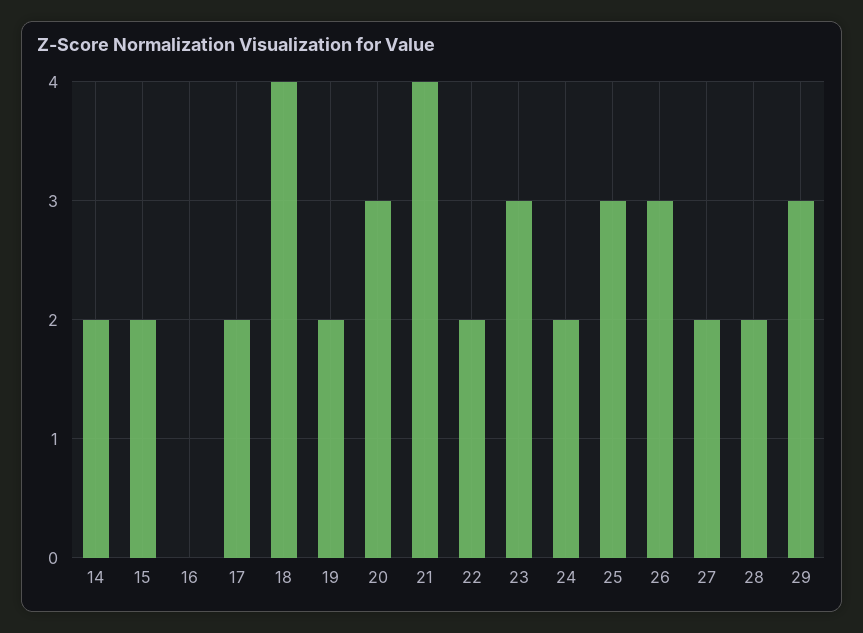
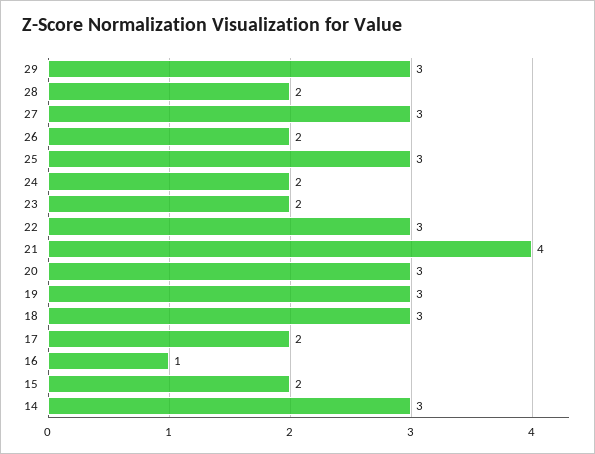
  {
-   "14": 2,
+   "14": 3,
    "15": 2,
-   "16": 0,
+   "16": 1,
    "17": 2,
-   "18": 4,
+   "18": 3,
-   "19": 2,
+   "19": 3,
    "20": 3,
    "21": 4,
-   "22": 2,
+   "22": 3,
-   "23": 3,
+   "23": 2,
    "24": 2,
    "25": 3,
-   "26": 3,
+   "26": 2,
-   "27": 2,
+   "27": 3,
    "28": 2,
    "29": 3
  }

